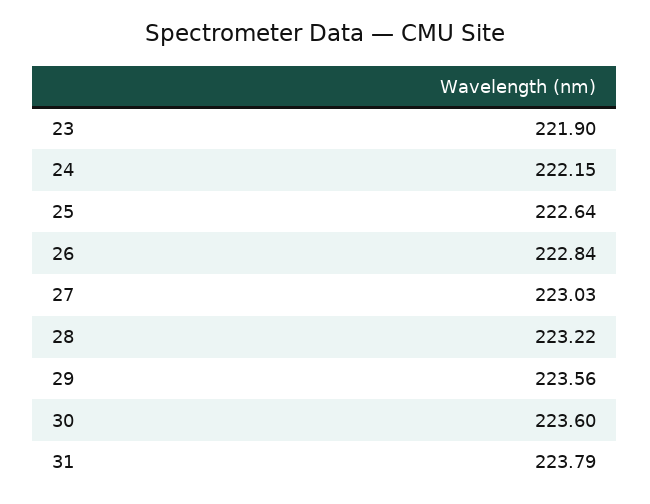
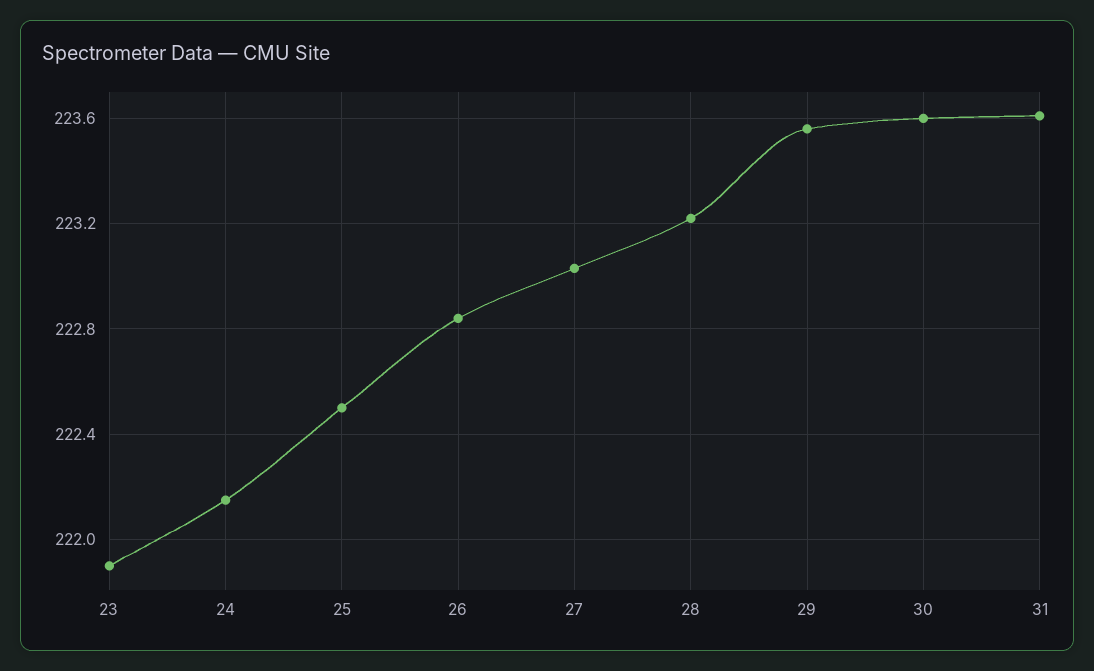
  {
    "23": 221.9,
    "24": 222.15,
-   "25": 222.64,
+   "25": 222.5,
    "26": 222.84,
    "27": 223.03,
    "28": 223.22,
    "29": 223.56,
    "30": 223.6,
-   "31": 223.79
+   "31": 223.6
  }

